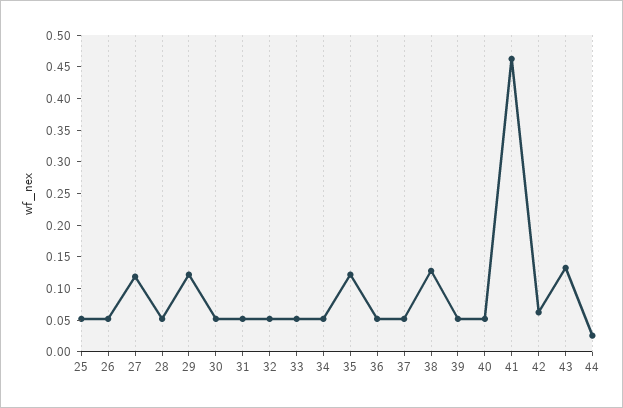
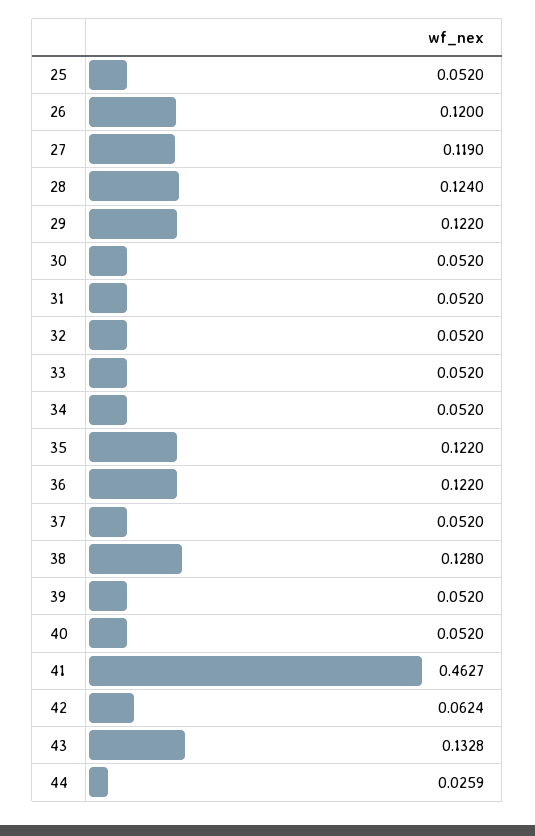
  {
    "25": 0.052,
-   "26": 0.05,
+   "26": 0.12,
    "27": 0.119,
-   "28": 0.05,
+   "28": 0.124,
    "29": 0.122,
    "30": 0.052,
    "31": 0.052,
    "32": 0.052,
    "33": 0.052,
    "34": 0.052,
    "35": 0.122,
-   "36": 0.05,
+   "36": 0.122,
    "37": 0.052,
    "38": 0.128,
    "39": 0.052,
    "40": 0.052,
    "41": 0.4627,
    "42": 0.0624,
    "43": 0.1328,
    "44": 0.0259
  }

